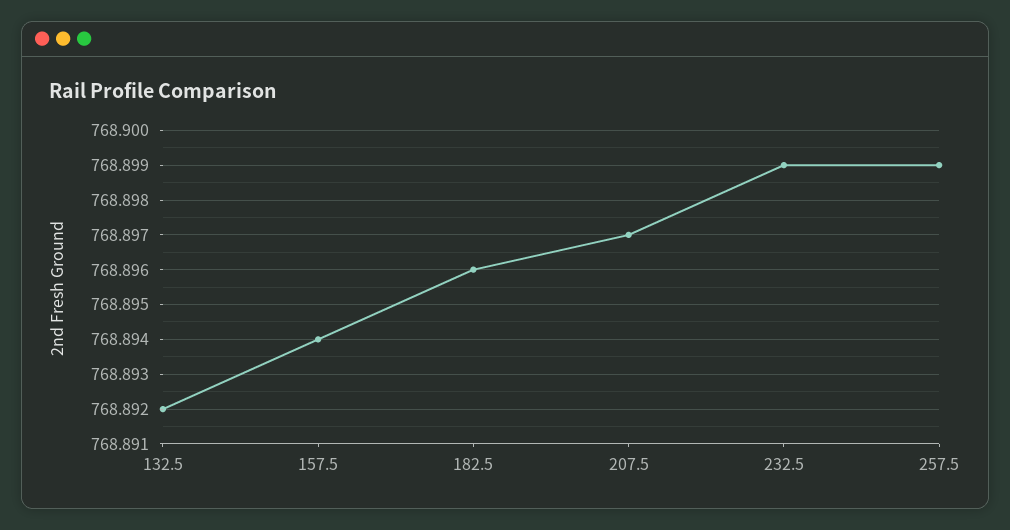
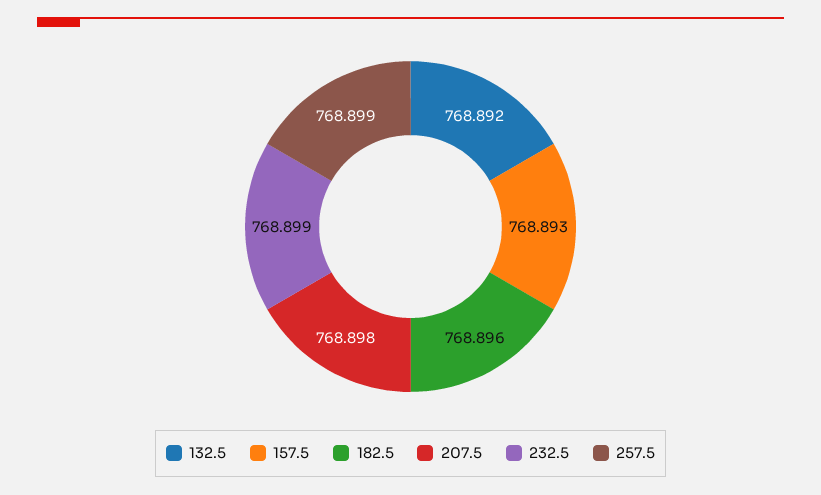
  {
    "132.5": 768.892,
-   "157.5": 768.894,
+   "157.5": 768.893,
    "182.5": 768.896,
-   "207.5": 768.897,
+   "207.5": 768.898,
    "232.5": 768.899,
    "257.5": 768.899
  }

